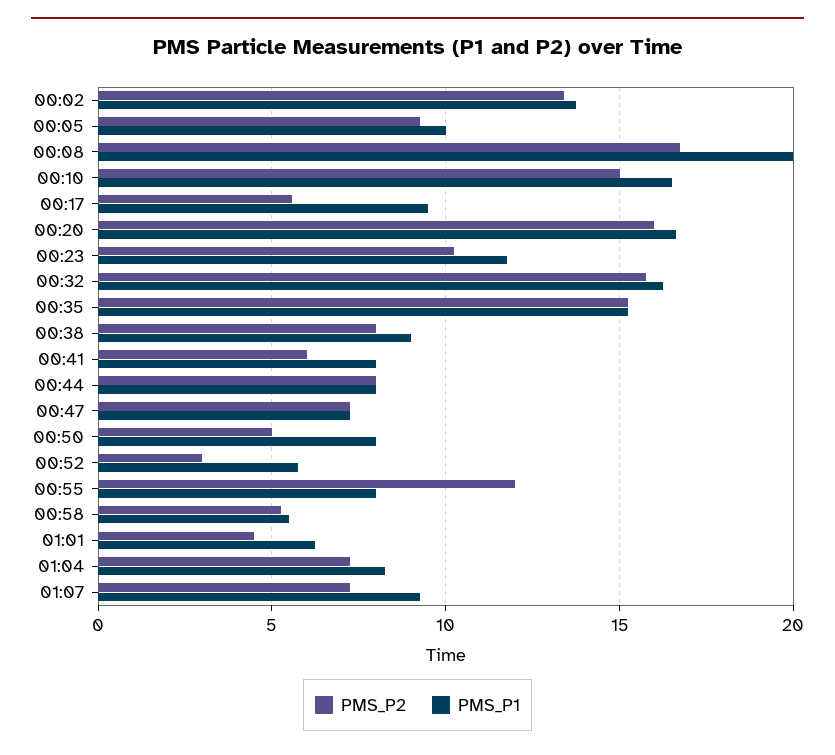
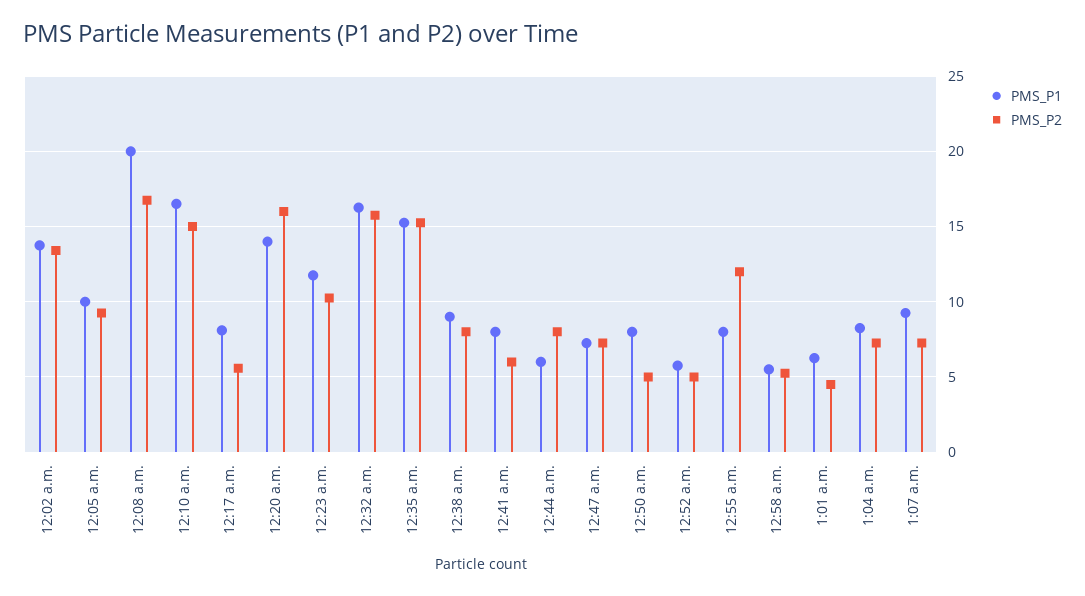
  {
    "PMS_P2": {
      "00:02": 13.5,
      "00:05": 9.5,
      "00:08": 17,
      "00:10": 15,
      "00:17": 5.5,
      "00:20": 16,
      "00:23": 10.5,
      "00:32": 16,
      "00:35": 15.5,
      "00:38": 8,
      "00:41": 6,
      "00:44": 8,
      "00:47": 7.5,
      "00:50": 5,
-     "00:52": 3,
+     "00:52": 5,
      "00:55": 12,
      "00:58": 5.5,
      "01:01": 4.5,
      "01:04": 7.5,
      "01:07": 7.5
    },
    "PMS_P1": {
      "00:02": 14,
      "00:05": 10,
      "00:08": 20,
      "00:10": 16.5,
-     "00:17": 9.5,
+     "00:17": 8,
-     "00:20": 16.5,
+     "00:20": 14,
      "00:23": 12,
      "00:32": 16.5,
      "00:35": 15.5,
      "00:38": 9,
      "00:41": 8,
-     "00:44": 8,
+     "00:44": 6,
      "00:47": 7.5,
      "00:50": 8,
      "00:52": 6,
      "00:55": 8,
      "00:58": 5.5,
      "01:01": 6.5,
      "01:04": 8.5,
      "01:07": 9.5
    }
  }

